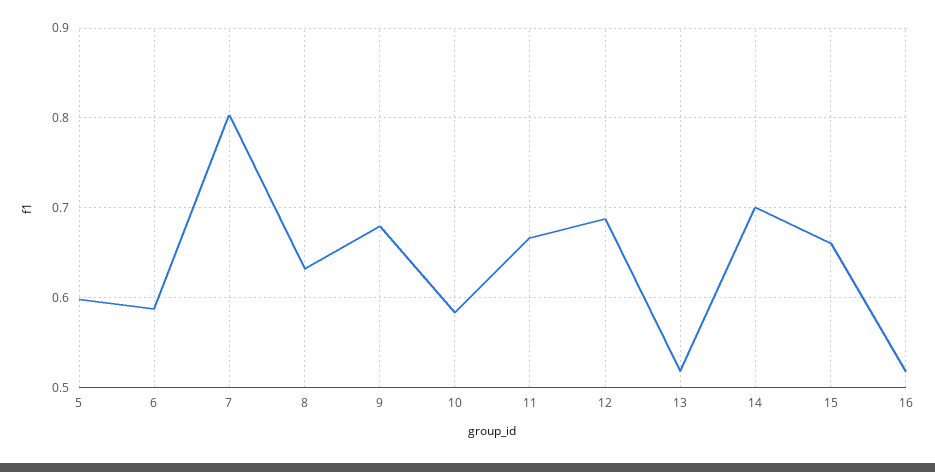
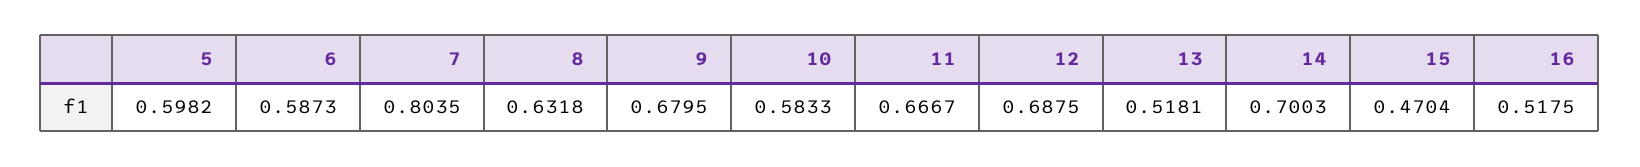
  {
    "5": 0.5982,
    "6": 0.5873,
    "7": 0.8035,
    "8": 0.6318,
    "9": 0.6795,
    "10": 0.5833,
    "11": 0.6667,
    "12": 0.6875,
    "13": 0.5181,
    "14": 0.7003,
-   "15": 0.66,
+   "15": 0.4704,
    "16": 0.5175
  }

